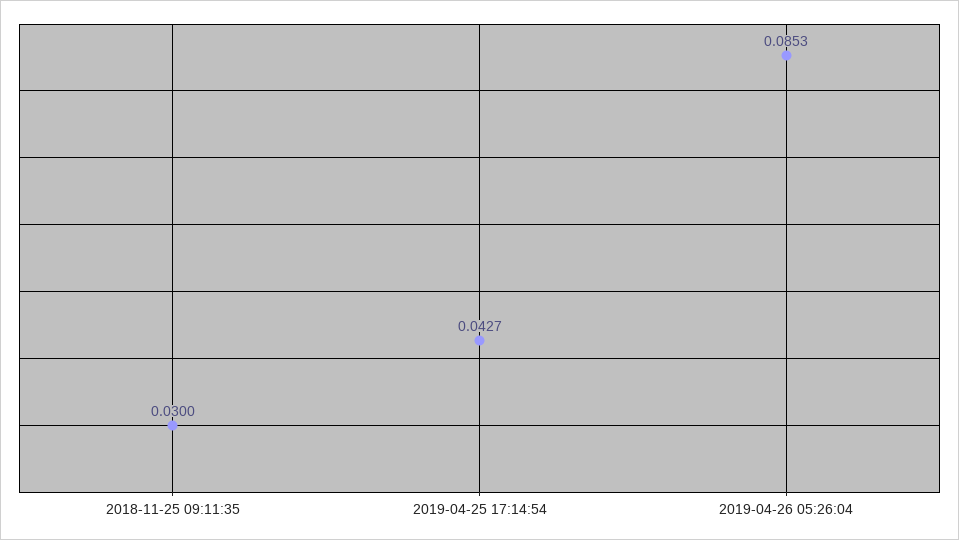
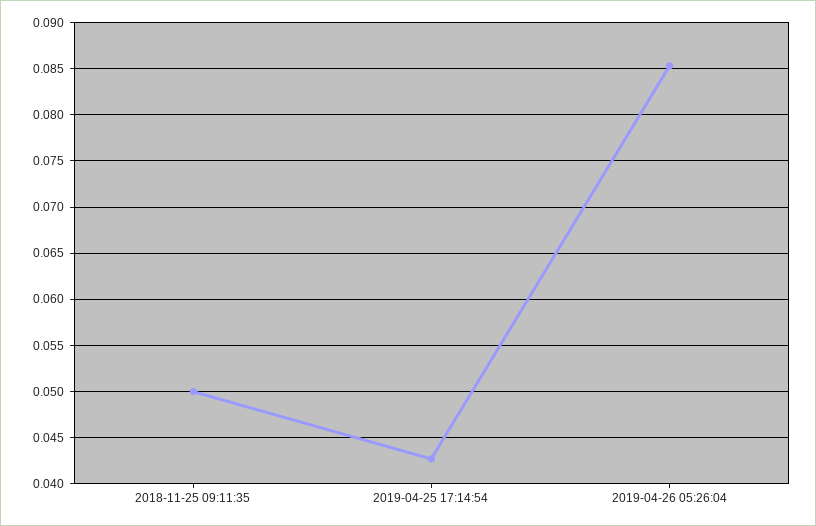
  {
-   "2018-11-25 09:11:35": 0.03,
+   "2018-11-25 09:11:35": 0.05,
    "2019-04-25 17:14:54": 0.0427,
    "2019-04-26 05:26:04": 0.0853
  }

